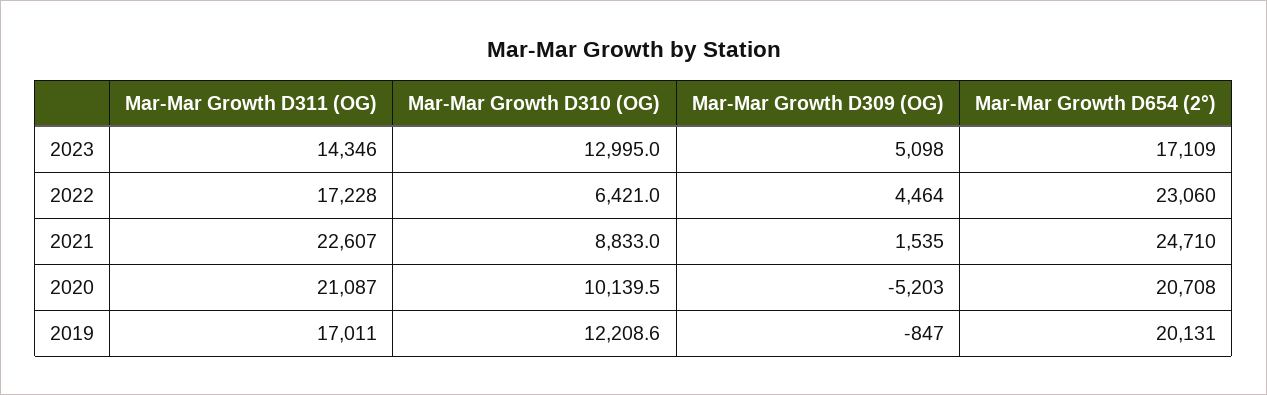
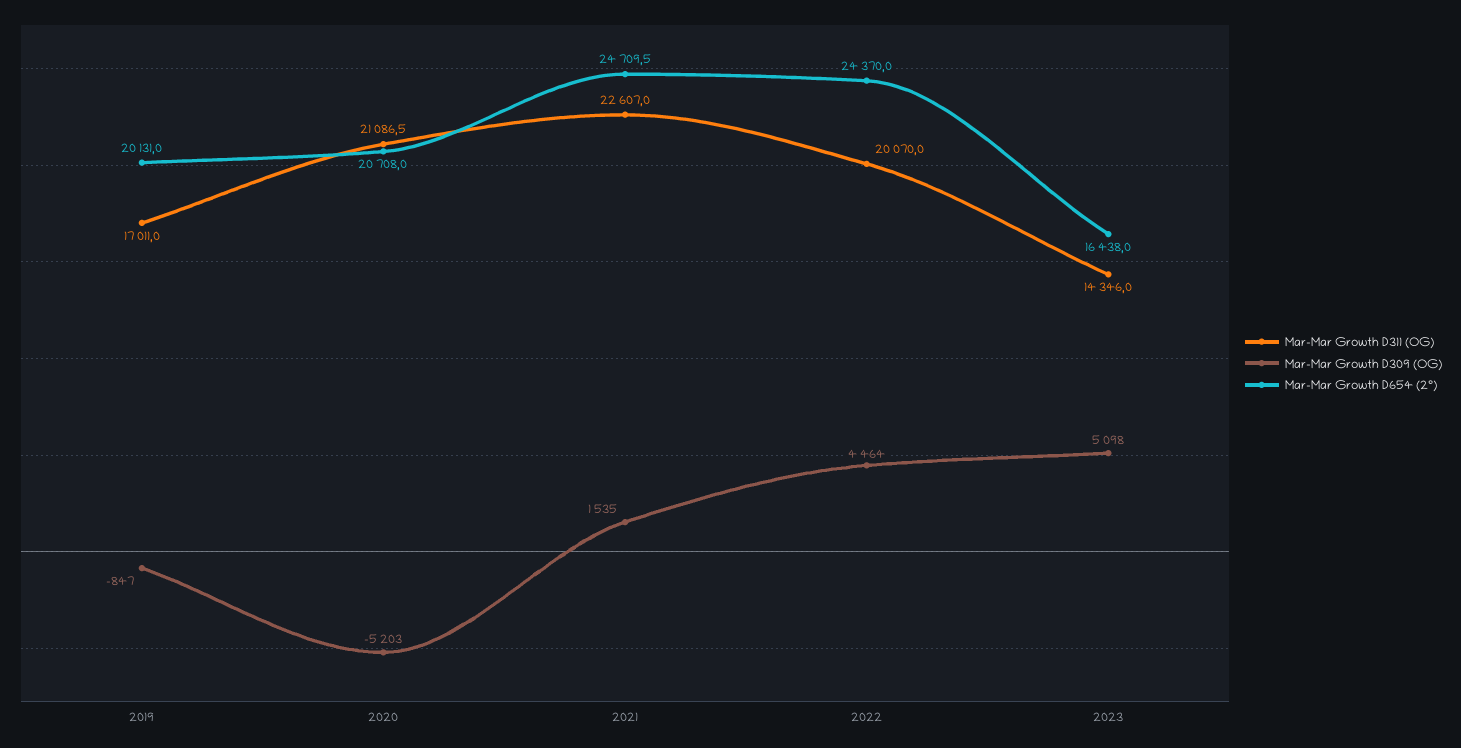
  {
    "Mar-Mar Growth D311 (OG)": {
      "2023": 14346,
-     "2022": 17228,
+     "2022": 20070,
      "2021": 22607,
      "2020": 21086.5,
      "2019": 17011
    },
-   "Mar-Mar Growth D310 (OG)": {
-     "2023": 12995,
-     "2022": 6421,
-     "2021": 8833,
-     "2020": 10139.5,
-     "2019": 12208.6
-   },
    "Mar-Mar Growth D309 (OG)": {
      "2023": 5098,
      "2022": 4464,
      "2021": 1535,
      "2020": -5203,
      "2019": -847
    },
    "Mar-Mar Growth D654 (2°)": {
-     "2023": 17109,
+     "2023": 16438,
-     "2022": 23060,
+     "2022": 24370,
      "2021": 24709.5,
      "2020": 20708,
      "2019": 20131
    }
  }

